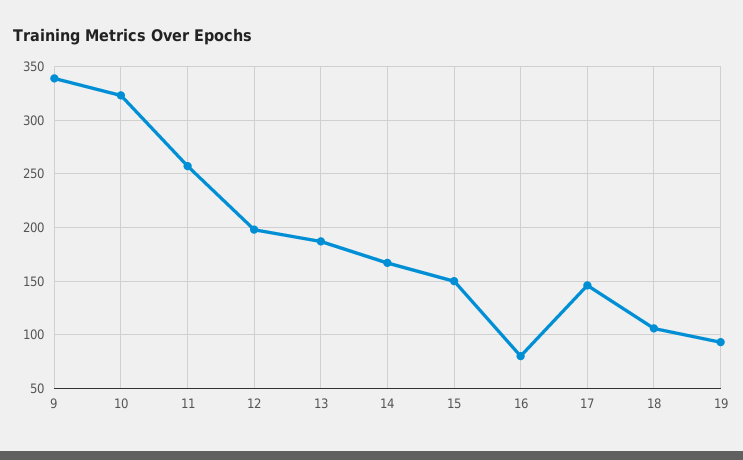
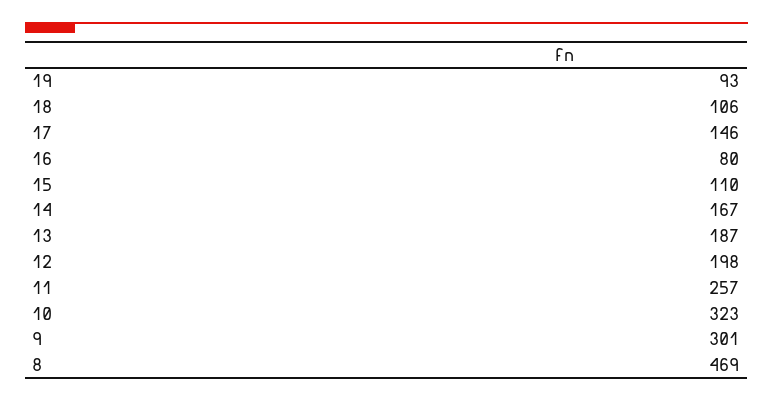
  {
-   "9": 340,
+   "9": 301,
    "10": 323,
    "11": 257,
    "12": 198,
    "13": 187,
    "14": 167,
-   "15": 150,
+   "15": 110,
    "16": 80,
    "17": 146,
    "18": 106,
-   "19": 93
+   "19": 93,
+   "8": 469
  }

